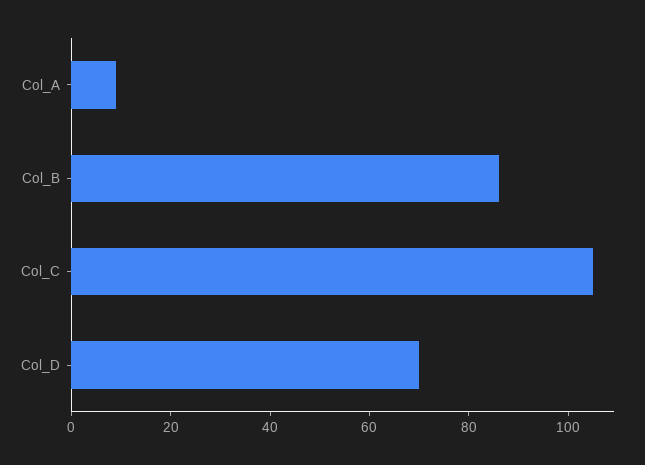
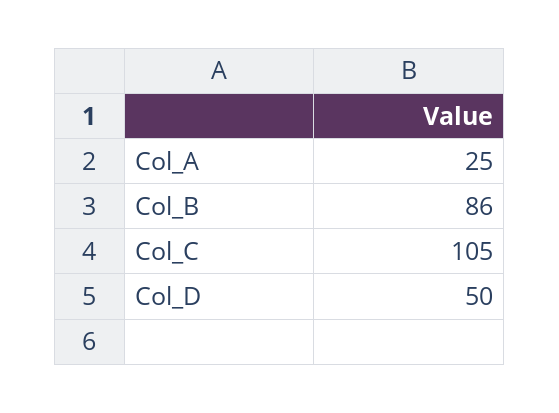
  {
-   "Col_A": 10,
+   "Col_A": 25,
    "Col_B": 86,
    "Col_C": 105,
-   "Col_D": 70
+   "Col_D": 50
  }

